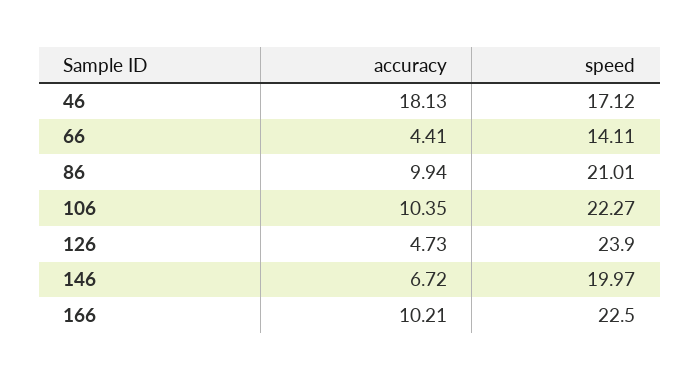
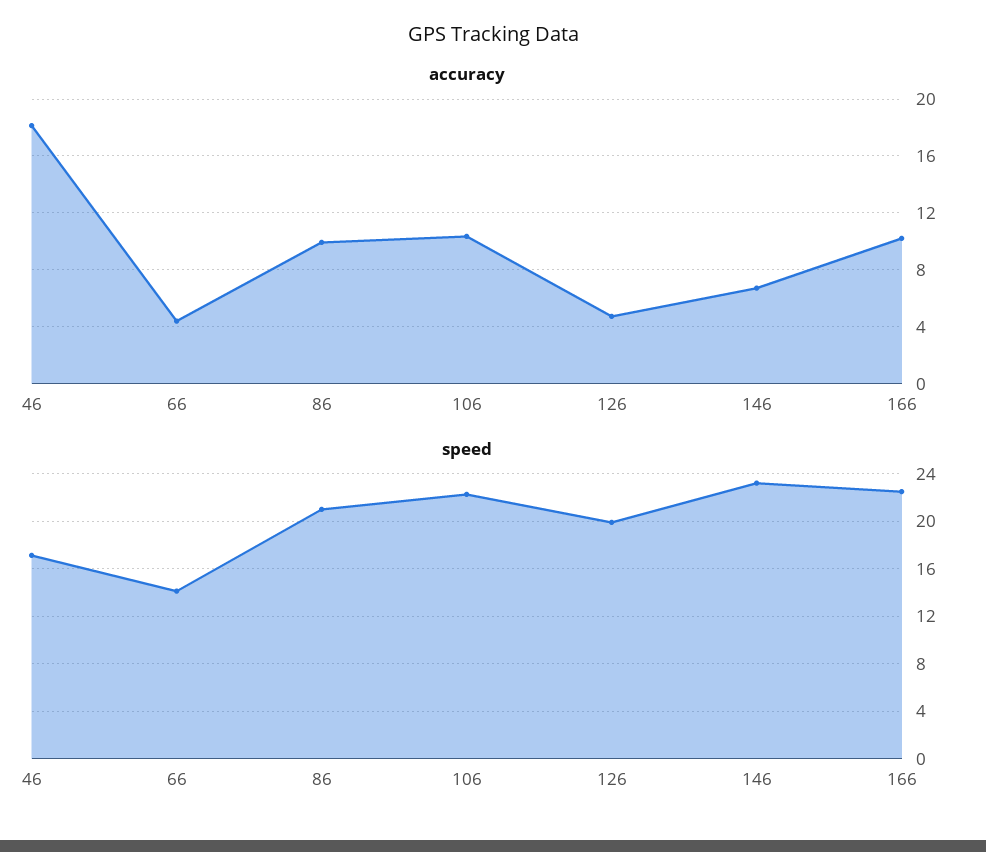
  {
    "accuracy": {
      "46": 18.13,
      "66": 4.41,
      "86": 9.94,
      "106": 10.35,
      "126": 4.73,
      "146": 6.72,
      "166": 10.21
    },
    "speed": {
      "46": 17.12,
      "66": 14.11,
      "86": 21.01,
      "106": 22.27,
-     "126": 23.9,
+     "126": 20,
-     "146": 19.97,
+     "146": 23,
      "166": 22.5
    }
  }

